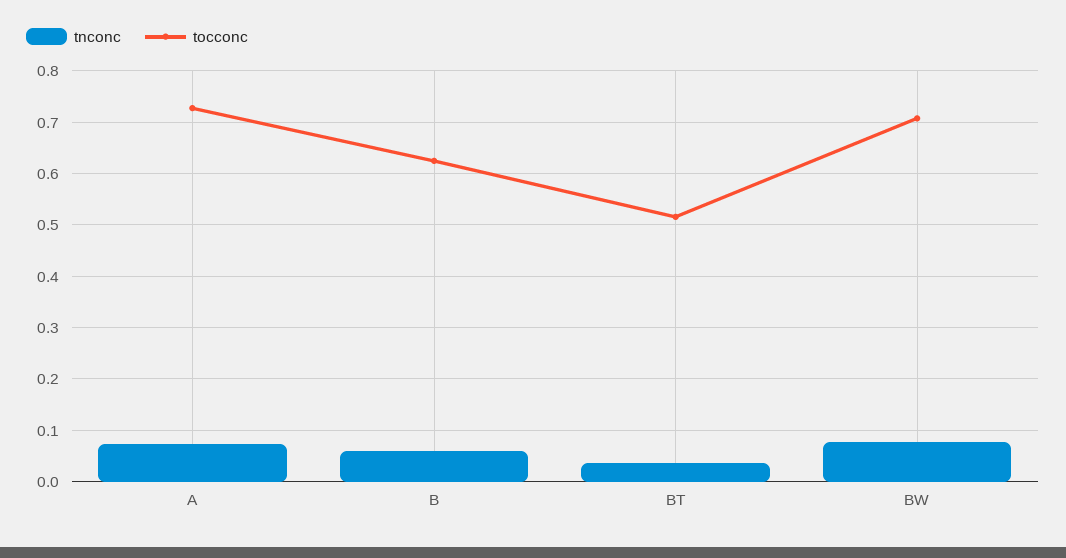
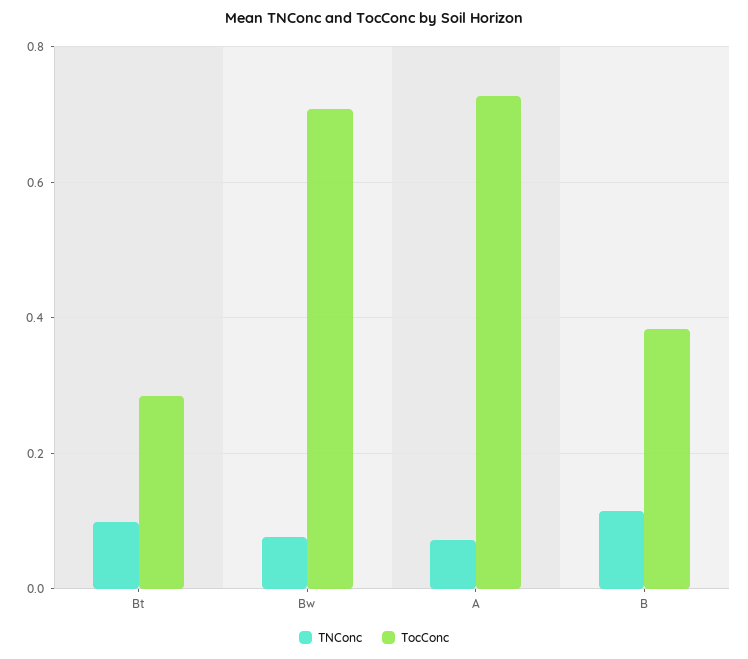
  {
    "tnconc": {
      "A": 0.08,
-     "B": 0.06,
+     "B": 0.12,
-     "BT": 0.04,
+     "BT": 0.1,
      "BW": 0.08
    },
    "tocconc": {
      "A": 0.72,
-     "B": 0.62,
+     "B": 0.38,
-     "BT": 0.52,
+     "BT": 0.28,
      "BW": 0.7
    }
  }

